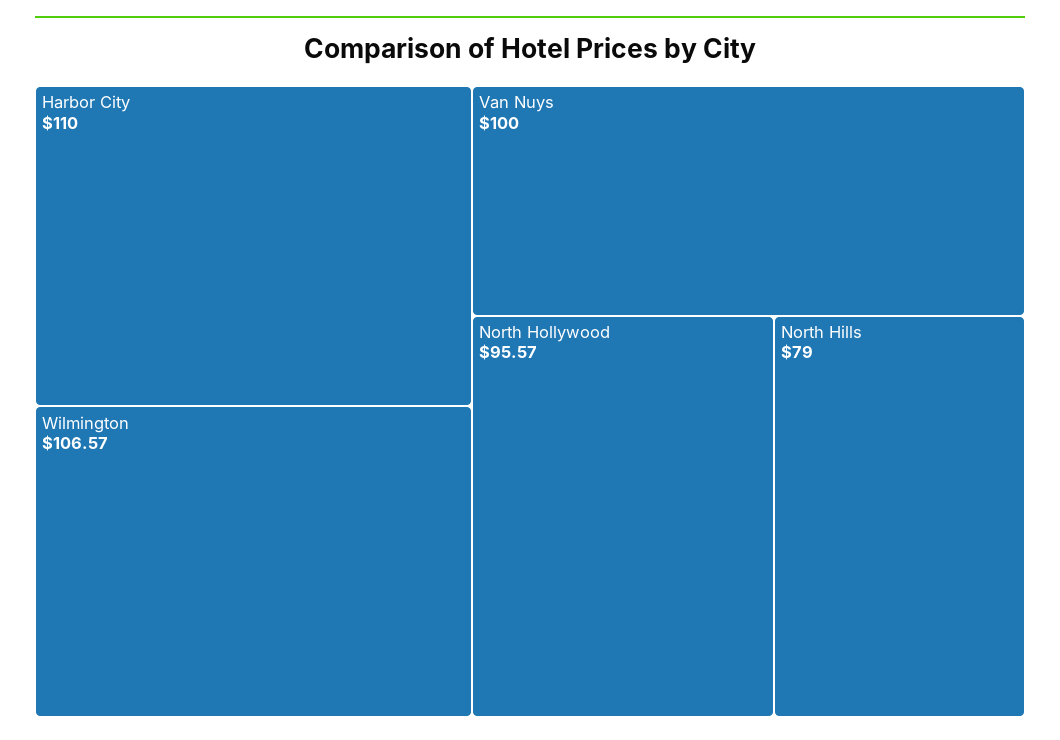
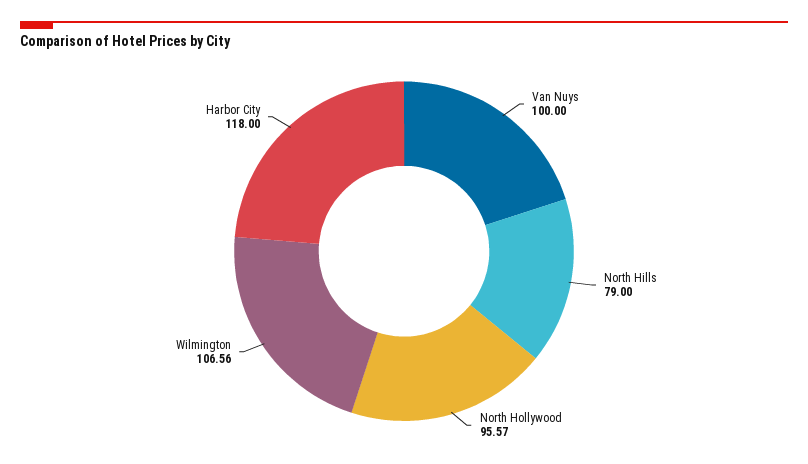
  {
-   "Harbor City": 110,
+   "Harbor City": 118,
-   "Wilmington": 106.57,
+   "Wilmington": 106.56,
    "Van Nuys": 100,
    "North Hollywood": 95.57,
    "North Hills": 79
  }

